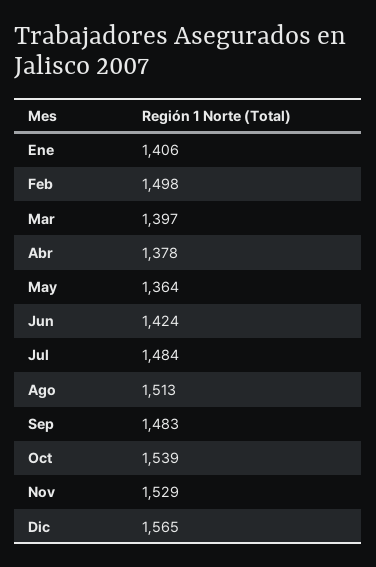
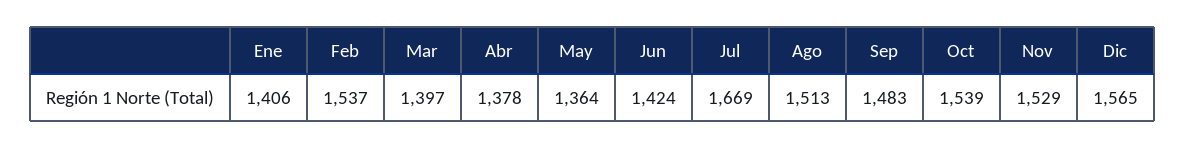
  {
    "Ene": 1406,
-   "Feb": 1498,
+   "Feb": 1537,
    "Mar": 1397,
    "Abr": 1378,
    "May": 1364,
    "Jun": 1424,
-   "Jul": 1484,
+   "Jul": 1669,
    "Ago": 1513,
    "Sep": 1483,
    "Oct": 1539,
    "Nov": 1529,
    "Dic": 1565
  }

